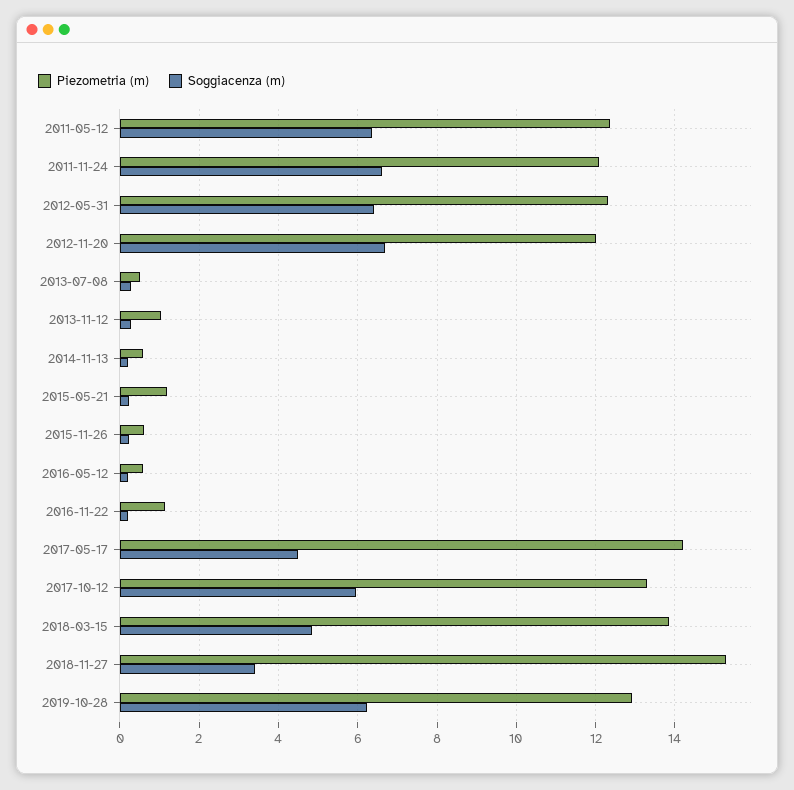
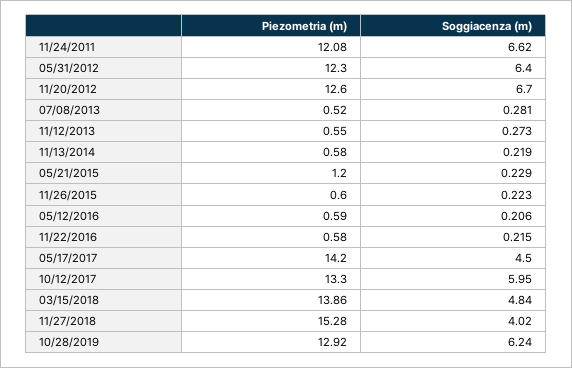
  {
    "Piezometria (m)": {
-     "2011-05-12": 12.4,
      "2011-11-24": 12.08,
      "2012-05-31": 12.3,
-     "2012-11-20": 12,
+     "2012-11-20": 12.6,
      "2013-07-08": 0.52,
-     "2013-11-12": 1,
+     "2013-11-12": 0.55,
      "2014-11-13": 0.58,
      "2015-05-21": 1.2,
      "2015-11-26": 0.6,
      "2016-05-12": 0.59,
-     "2016-11-22": 1.2,
+     "2016-11-22": 0.58,
      "2017-05-17": 14.2,
      "2017-10-12": 13.3,
      "2018-03-15": 13.86,
      "2018-11-27": 15.28,
      "2019-10-28": 12.92
    },
    "Soggiacenza (m)": {
-     "2011-05-12": 6.4,
      "2011-11-24": 6.62,
      "2012-05-31": 6.4,
      "2012-11-20": 6.7,
      "2013-07-08": 0.281,
      "2013-11-12": 0.273,
      "2014-11-13": 0.219,
      "2015-05-21": 0.229,
      "2015-11-26": 0.223,
      "2016-05-12": 0.206,
      "2016-11-22": 0.215,
      "2017-05-17": 4.5,
      "2017-10-12": 5.95,
      "2018-03-15": 4.84,
-     "2018-11-27": 3.4,
+     "2018-11-27": 4.02,
      "2019-10-28": 6.24
    }
  }

